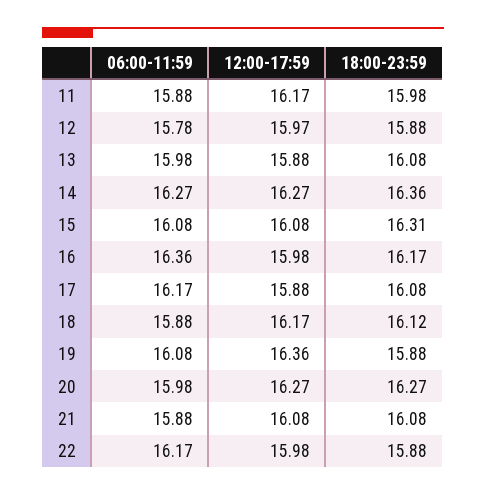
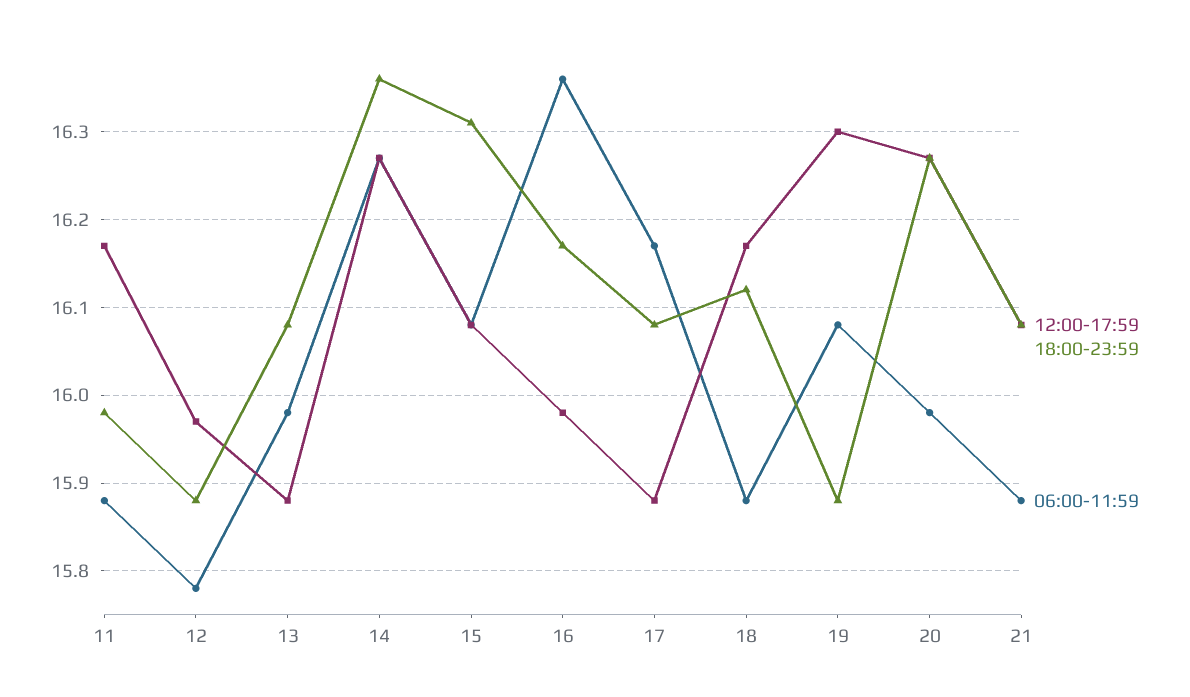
  {
    "06:00-11:59": {
      "11": 15.88,
      "12": 15.78,
      "13": 15.98,
      "14": 16.27,
      "15": 16.08,
      "16": 16.36,
      "17": 16.17,
      "18": 15.88,
      "19": 16.08,
      "20": 15.98,
-     "21": 15.88,
+     "21": 15.88
-     "22": 16.17
    },
    "12:00-17:59": {
      "11": 16.17,
      "12": 15.97,
      "13": 15.88,
      "14": 16.27,
      "15": 16.08,
      "16": 15.98,
      "17": 15.88,
      "18": 16.17,
-     "19": 16.36,
+     "19": 16.3,
      "20": 16.27,
-     "21": 16.08,
+     "21": 16.08
-     "22": 15.98
    },
    "18:00-23:59": {
      "11": 15.98,
      "12": 15.88,
      "13": 16.08,
      "14": 16.36,
      "15": 16.31,
      "16": 16.17,
      "17": 16.08,
      "18": 16.12,
      "19": 15.88,
      "20": 16.27,
-     "21": 16.08,
+     "21": 16.08
-     "22": 15.88
    }
  }

